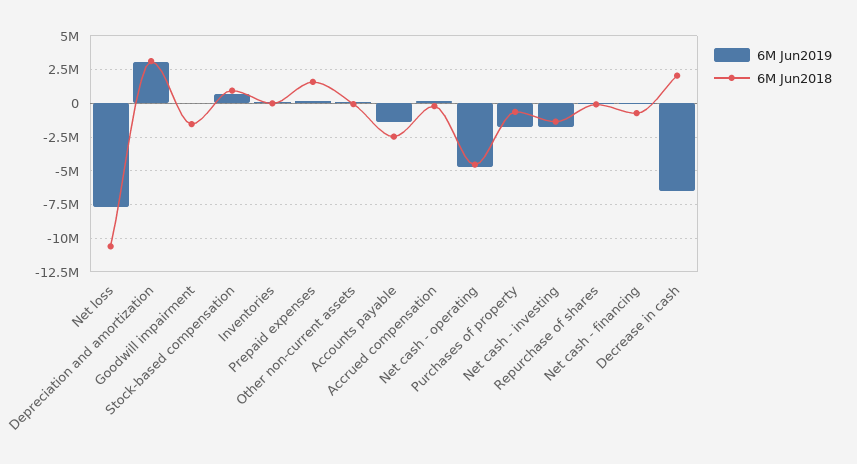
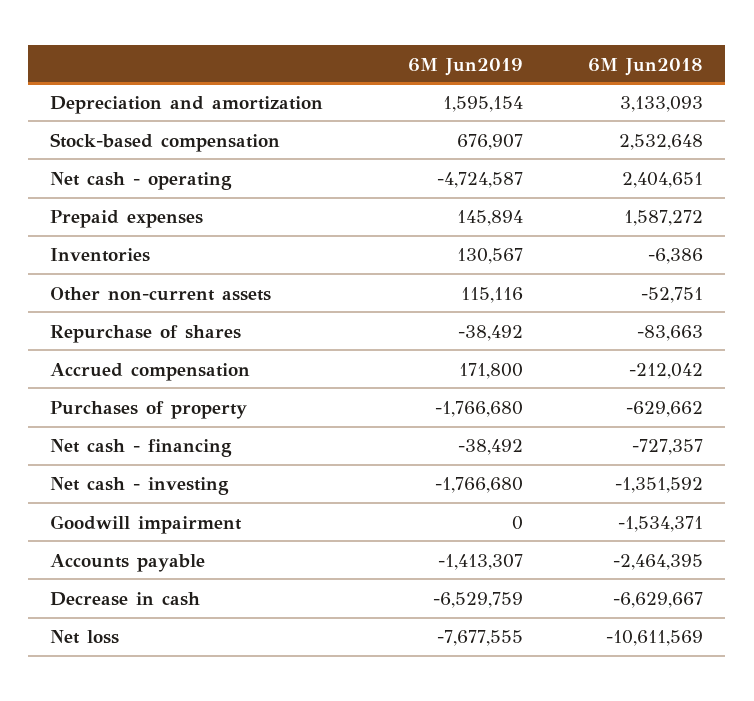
  {
    "6M Jun2019": {
      "Net loss": -7677555,
-     "Depreciation and amortization": 3000000,
+     "Depreciation and amortization": 1595154,
      "Goodwill impairment": 0,
      "Stock-based compensation": 676907,
      "Inventories": 130567,
      "Prepaid expenses": 145894,
      "Other non-current assets": 115116,
      "Accounts payable": -1413307,
      "Accrued compensation": 171800,
      "Net cash - operating": -4724587,
      "Purchases of property": -1766680,
      "Net cash - investing": -1766680,
      "Repurchase of shares": -38492,
      "Net cash - financing": -38492,
      "Decrease in cash": -6529759
    },
    "6M Jun2018": {
      "Net loss": -10611569,
      "Depreciation and amortization": 3133093,
      "Goodwill impairment": -1534371,
-     "Stock-based compensation": 1000000,
+     "Stock-based compensation": 2532648,
      "Inventories": -6386,
      "Prepaid expenses": 1587272,
      "Other non-current assets": -52751,
      "Accounts payable": -2464395,
      "Accrued compensation": -212042,
-     "Net cash - operating": -4500000,
+     "Net cash - operating": 2404651,
      "Purchases of property": -629662,
      "Net cash - investing": -1351592,
      "Repurchase of shares": -83663,
      "Net cash - financing": -727357,
-     "Decrease in cash": 2000000
+     "Decrease in cash": -6629667
    }
  }

